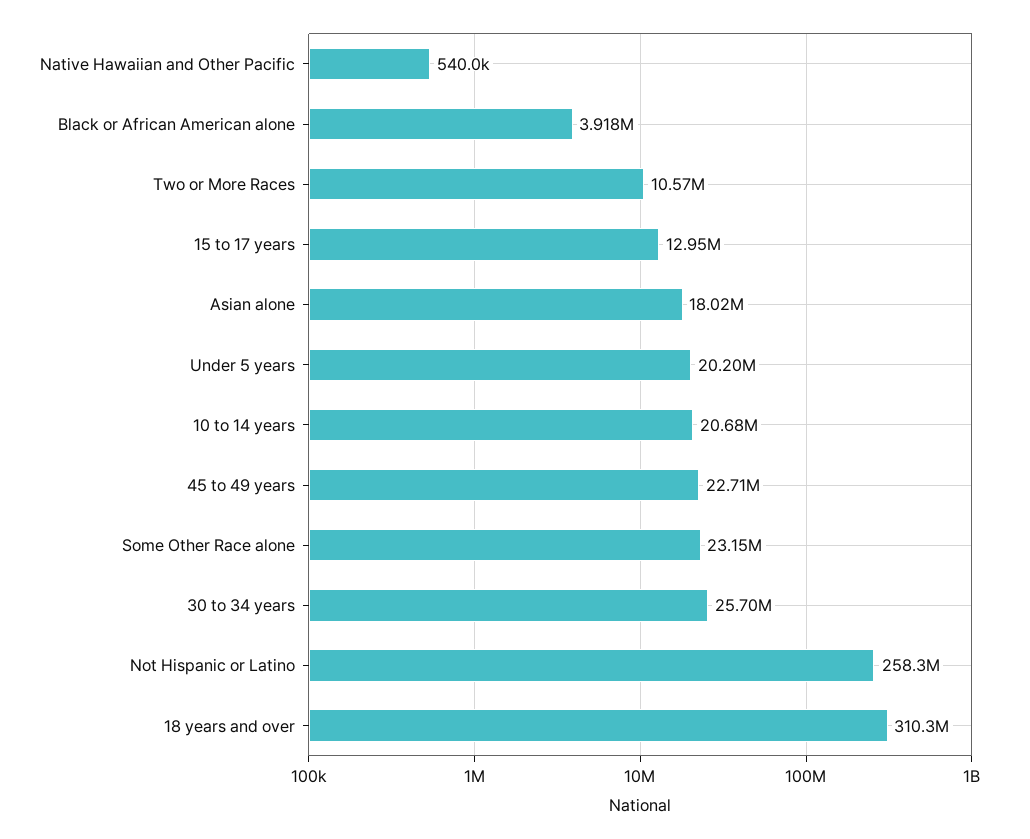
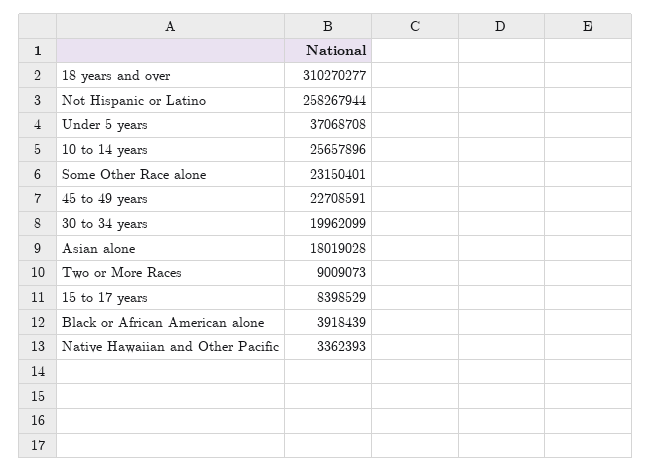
  {
-   "Native Hawaiian and Other Pacific": 540000,
+   "Native Hawaiian and Other Pacific": 3362393,
    "Black or African American alone": 3918439,
-   "Two or More Races": 10570000,
+   "Two or More Races": 9009073,
-   "15 to 17 years": 12950000,
+   "15 to 17 years": 8398529,
    "Asian alone": 18019028,
-   "Under 5 years": 20200000,
+   "Under 5 years": 37068708,
-   "10 to 14 years": 20680000,
+   "10 to 14 years": 25657896,
    "45 to 49 years": 22708591,
    "Some Other Race alone": 23150401,
-   "30 to 34 years": 25700000,
+   "30 to 34 years": 19962099,
    "Not Hispanic or Latino": 258267944,
    "18 years and over": 310270277
  }

